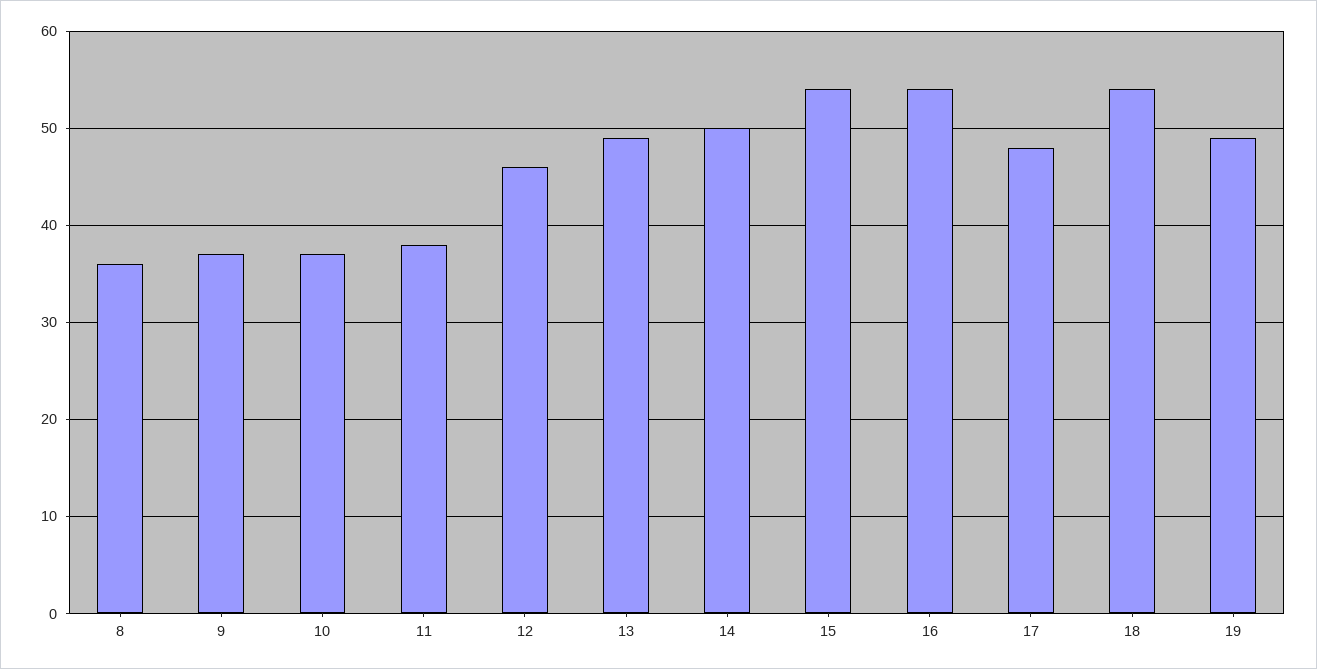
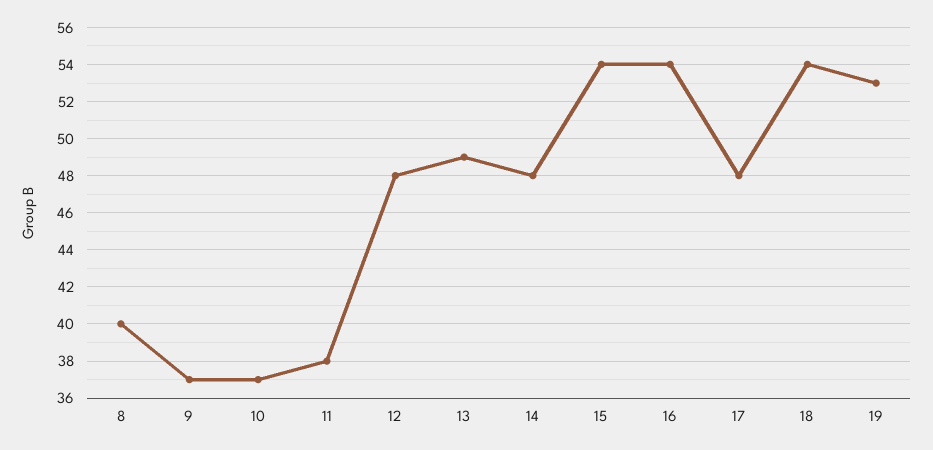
  {
-   "8": 36,
+   "8": 40,
    "9": 37,
    "10": 37,
    "11": 38,
-   "12": 46,
+   "12": 48,
    "13": 49,
-   "14": 50,
+   "14": 48,
    "15": 54,
    "16": 54,
    "17": 48,
    "18": 54,
-   "19": 49
+   "19": 53
  }

